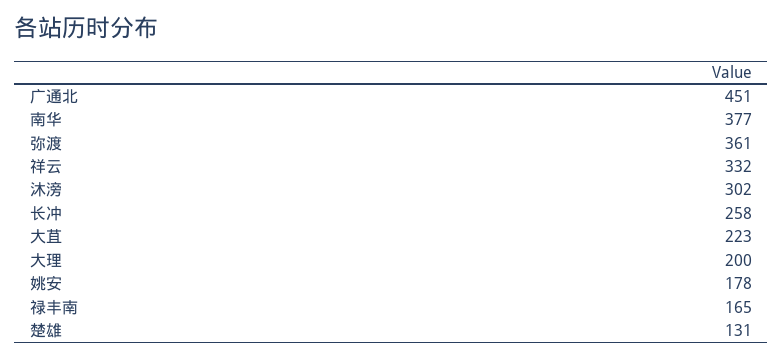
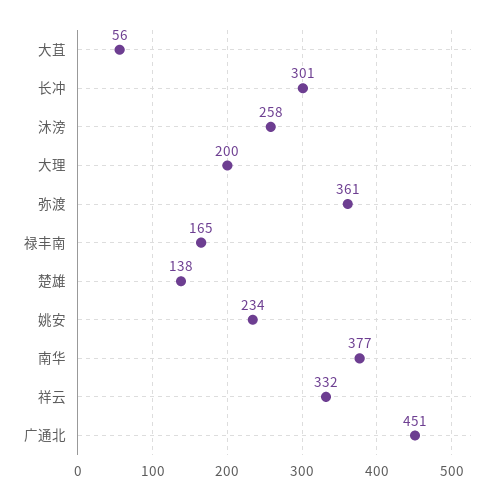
  {
    "广通北": 451,
    "南华": 377,
    "弥渡": 361,
    "祥云": 332,
-   "沐滂": 302,
+   "沐滂": 258,
-   "长冲": 258,
+   "长冲": 301,
-   "大苴": 223,
+   "大苴": 56,
    "大理": 200,
-   "姚安": 178,
+   "姚安": 234,
    "禄丰南": 165,
-   "楚雄": 131
+   "楚雄": 138
  }

